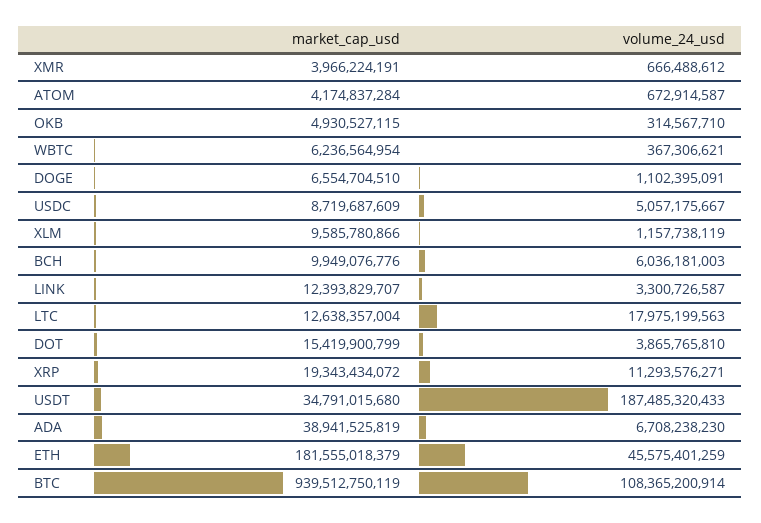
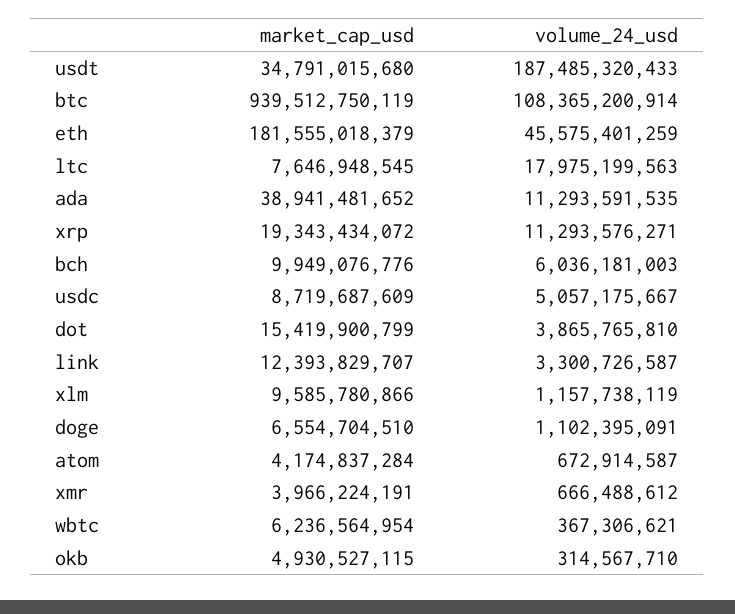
  {
    "market_cap_usd": {
      "XMR": 3966224191,
      "ATOM": 4174837284,
      "OKB": 4930527115,
      "WBTC": 6236564954,
      "DOGE": 6554704510,
      "USDC": 8719687609,
      "XLM": 9585780866,
      "BCH": 9949076776,
      "LINK": 12393829707,
-     "LTC": 12638357004,
+     "LTC": 7646948545,
      "DOT": 15419900799,
      "XRP": 19343434072,
      "USDT": 34791015680,
-     "ADA": 38941525819,
+     "ADA": 38941481652,
      "ETH": 181555018379,
      "BTC": 939512750119
    },
    "volume_24_usd": {
      "XMR": 666488612,
      "ATOM": 672914587,
      "OKB": 314567710,
      "WBTC": 367306621,
      "DOGE": 1102395091,
      "USDC": 5057175667,
      "XLM": 1157738119,
      "BCH": 6036181003,
      "LINK": 3300726587,
      "LTC": 17975199563,
      "DOT": 3865765810,
      "XRP": 11293576271,
      "USDT": 187485320433,
-     "ADA": 6708238230,
+     "ADA": 11293591535,
      "ETH": 45575401259,
      "BTC": 108365200914
    }
  }

